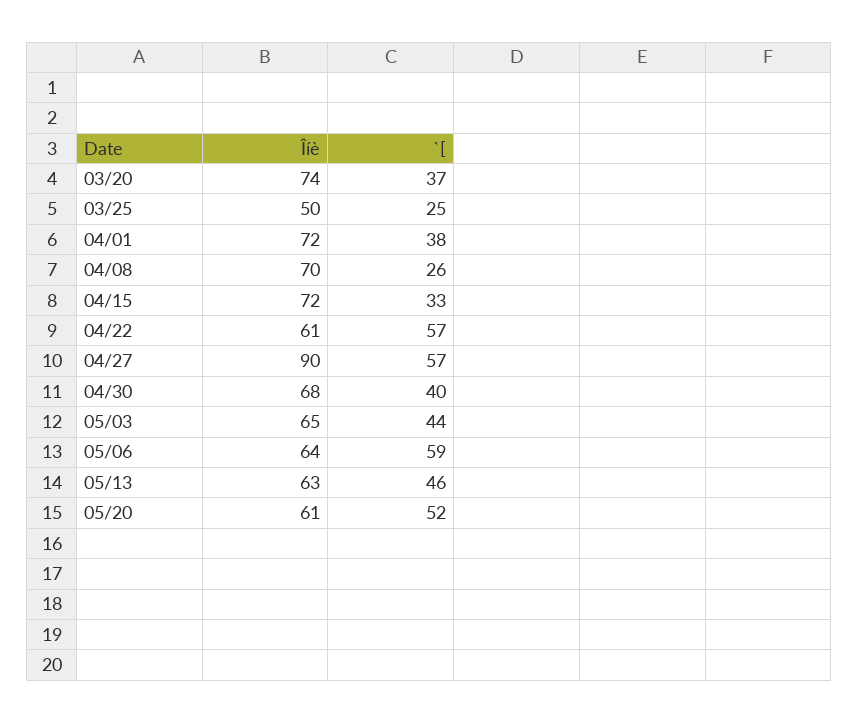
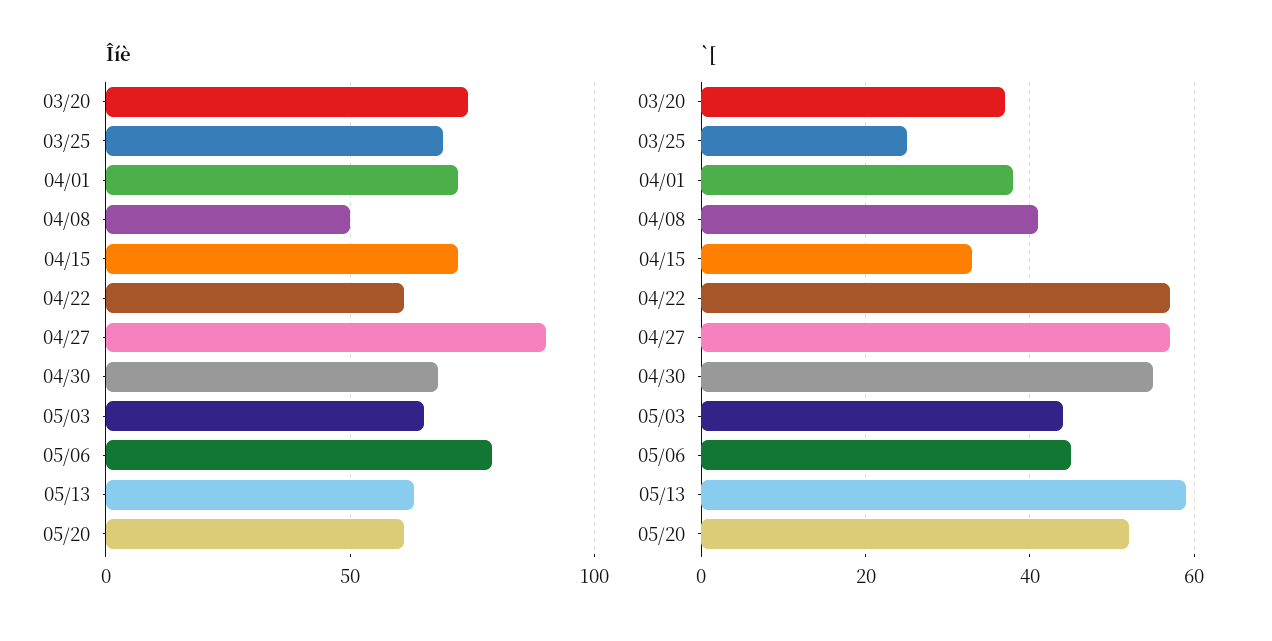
  {
    "Îíè": {
      "03/20": 74,
-     "03/25": 50,
+     "03/25": 70,
      "04/01": 72,
-     "04/08": 70,
+     "04/08": 50,
      "04/15": 72,
      "04/22": 61,
      "04/27": 90,
      "04/30": 68,
      "05/03": 65,
-     "05/06": 64,
+     "05/06": 80,
      "05/13": 63,
      "05/20": 61
    },
    "`[": {
      "03/20": 37,
      "03/25": 25,
      "04/01": 38,
-     "04/08": 26,
+     "04/08": 40,
      "04/15": 33,
      "04/22": 57,
      "04/27": 57,
-     "04/30": 40,
+     "04/30": 55,
      "05/03": 44,
-     "05/06": 59,
+     "05/06": 45,
-     "05/13": 46,
+     "05/13": 60,
      "05/20": 52
    }
  }

